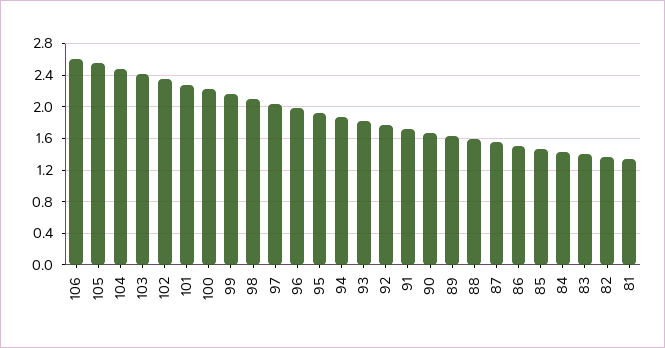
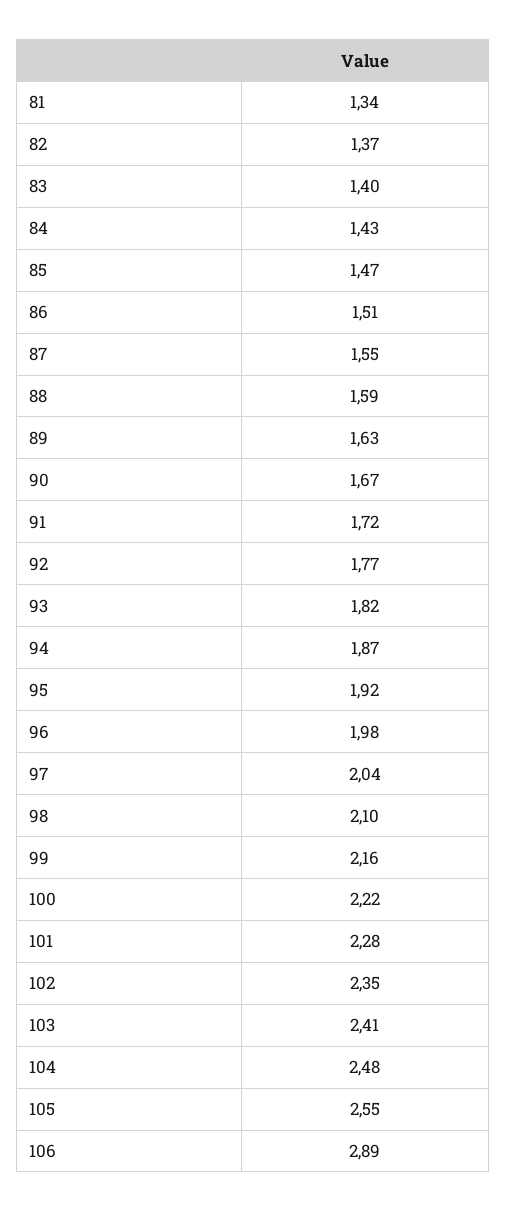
  {
-   "106": 2.6,
+   "106": 2.89,
    "105": 2.55,
    "104": 2.48,
    "103": 2.41,
    "102": 2.35,
    "101": 2.28,
    "100": 2.22,
    "99": 2.16,
    "98": 2.1,
    "97": 2.04,
    "96": 1.98,
    "95": 1.92,
    "94": 1.87,
    "93": 1.82,
    "92": 1.77,
    "91": 1.72,
    "90": 1.67,
    "89": 1.63,
    "88": 1.59,
    "87": 1.55,
    "86": 1.51,
    "85": 1.47,
    "84": 1.43,
    "83": 1.4,
    "82": 1.37,
    "81": 1.34
  }

